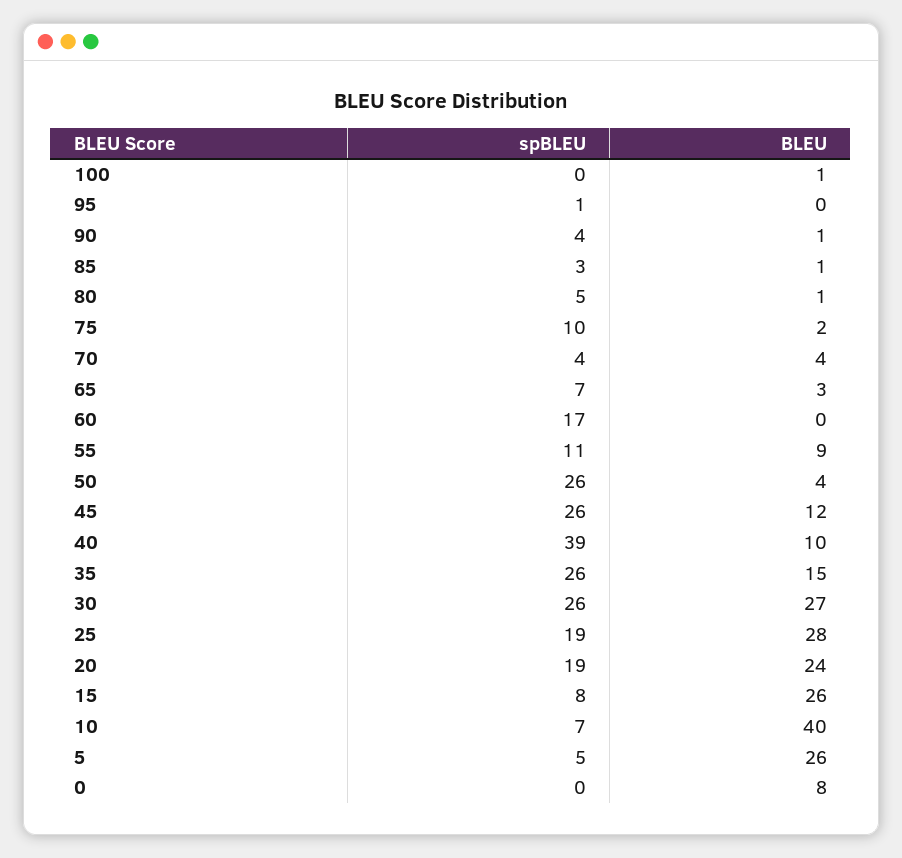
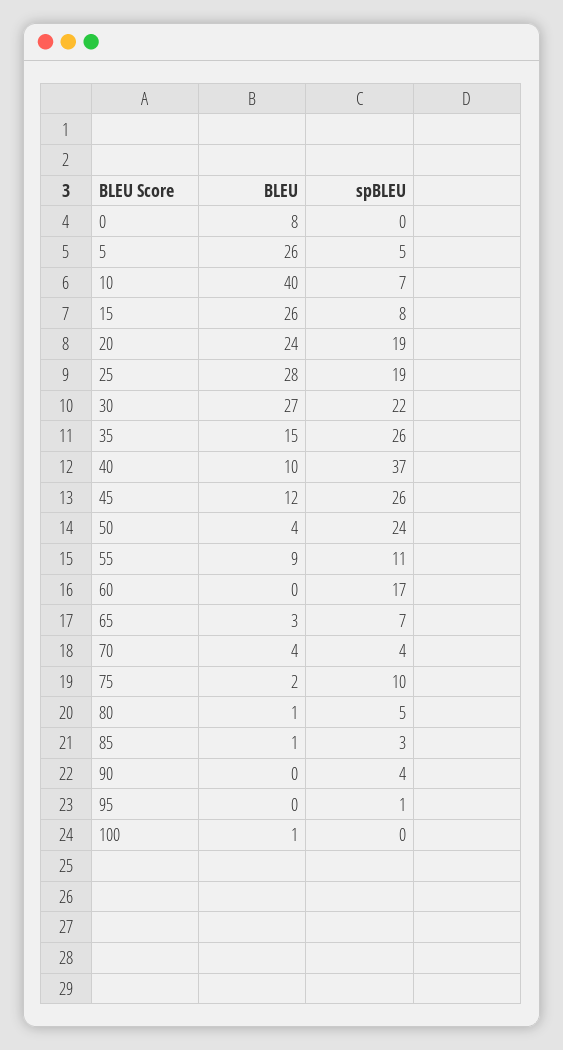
  {
    "spBLEU": {
      "100": 0,
      "95": 1,
      "90": 4,
      "85": 3,
      "80": 5,
      "75": 10,
      "70": 4,
      "65": 7,
      "60": 17,
      "55": 11,
-     "50": 26,
+     "50": 24,
      "45": 26,
-     "40": 39,
+     "40": 37,
      "35": 26,
-     "30": 26,
+     "30": 22,
      "25": 19,
      "20": 19,
      "15": 8,
      "10": 7,
      "5": 5,
      "0": 0
    },
    "BLEU": {
      "100": 1,
      "95": 0,
-     "90": 1,
+     "90": 0,
      "85": 1,
      "80": 1,
      "75": 2,
      "70": 4,
      "65": 3,
      "60": 0,
      "55": 9,
      "50": 4,
      "45": 12,
      "40": 10,
      "35": 15,
      "30": 27,
      "25": 28,
      "20": 24,
      "15": 26,
      "10": 40,
      "5": 26,
      "0": 8
    }
  }

